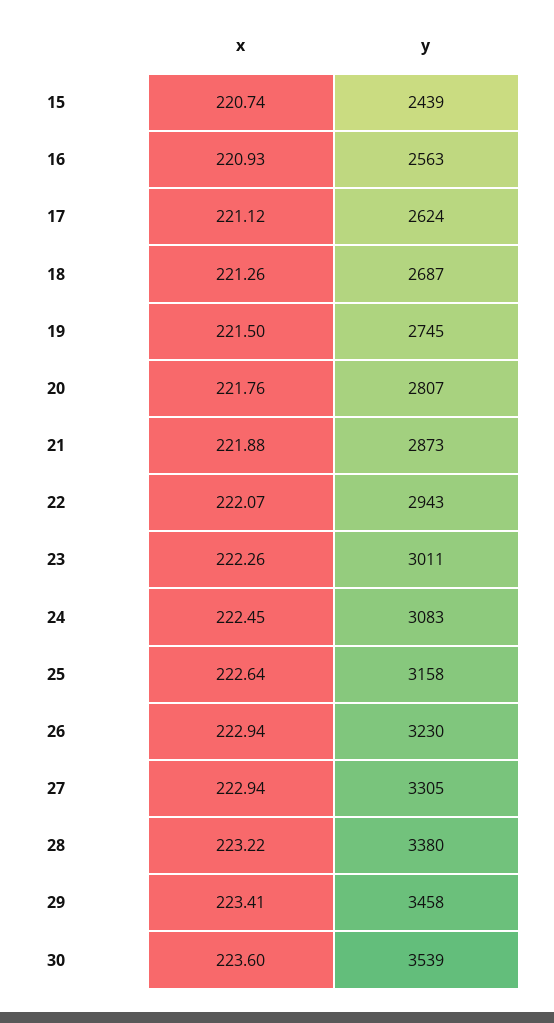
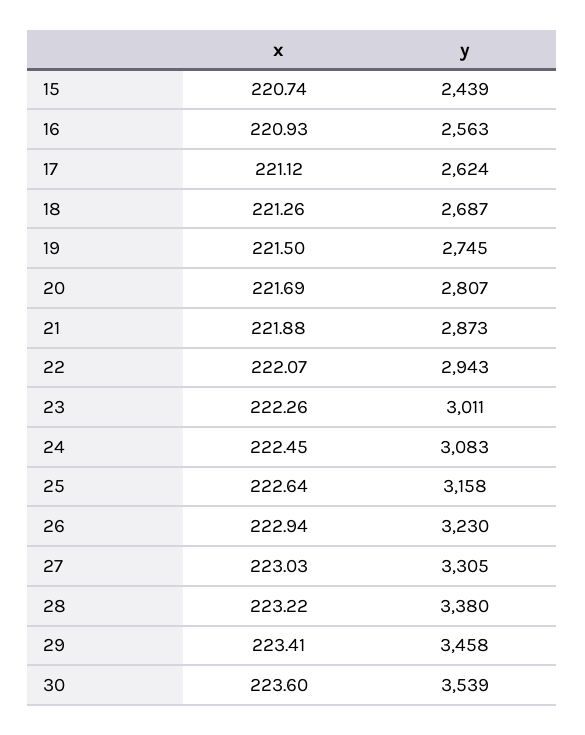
  {
    "x": {
      "15": 220.74,
      "16": 220.93,
      "17": 221.12,
      "18": 221.26,
      "19": 221.5,
-     "20": 221.76,
+     "20": 221.69,
      "21": 221.88,
      "22": 222.07,
      "23": 222.26,
      "24": 222.45,
      "25": 222.64,
      "26": 222.94,
-     "27": 222.94,
+     "27": 223.03,
      "28": 223.22,
      "29": 223.41,
      "30": 223.6
    },
    "y": {
      "15": 2439,
      "16": 2563,
      "17": 2624,
      "18": 2687,
      "19": 2745,
      "20": 2807,
      "21": 2873,
      "22": 2943,
      "23": 3011,
      "24": 3083,
      "25": 3158,
      "26": 3230,
      "27": 3305,
      "28": 3380,
      "29": 3458,
      "30": 3539
    }
  }

